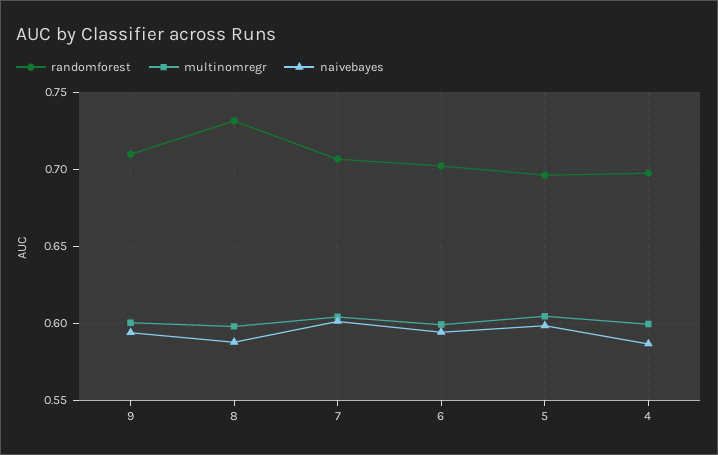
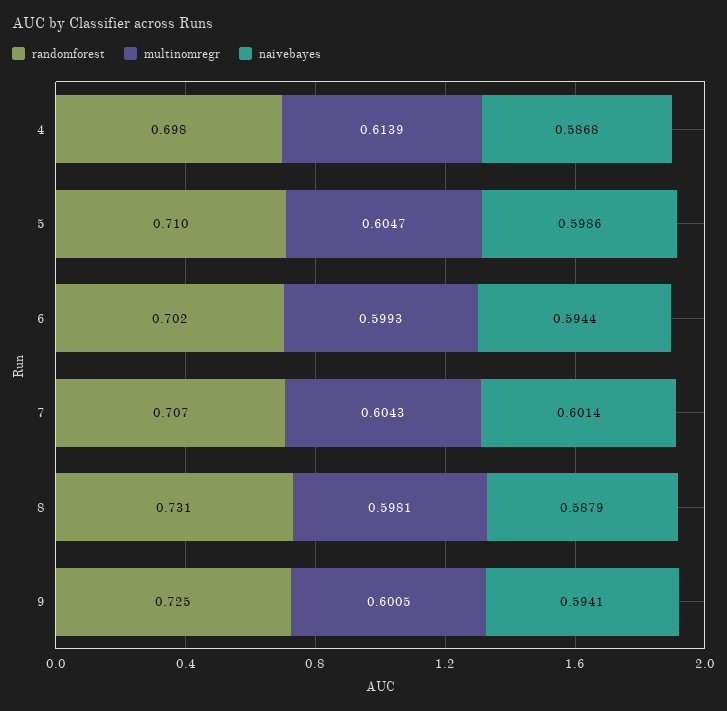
  {
    "randomforest": {
-     "9": 0.71,
+     "9": 0.725,
      "8": 0.731,
      "7": 0.707,
      "6": 0.702,
-     "5": 0.695,
+     "5": 0.71,
      "4": 0.698
    },
    "multinomregr": {
      "9": 0.6005,
      "8": 0.5981,
      "7": 0.6043,
      "6": 0.5993,
      "5": 0.6047,
-     "4": 0.6
+     "4": 0.6139
    },
    "naivebayes": {
      "9": 0.5941,
      "8": 0.5879,
      "7": 0.6014,
      "6": 0.5944,
      "5": 0.5986,
      "4": 0.5868
    }
  }

